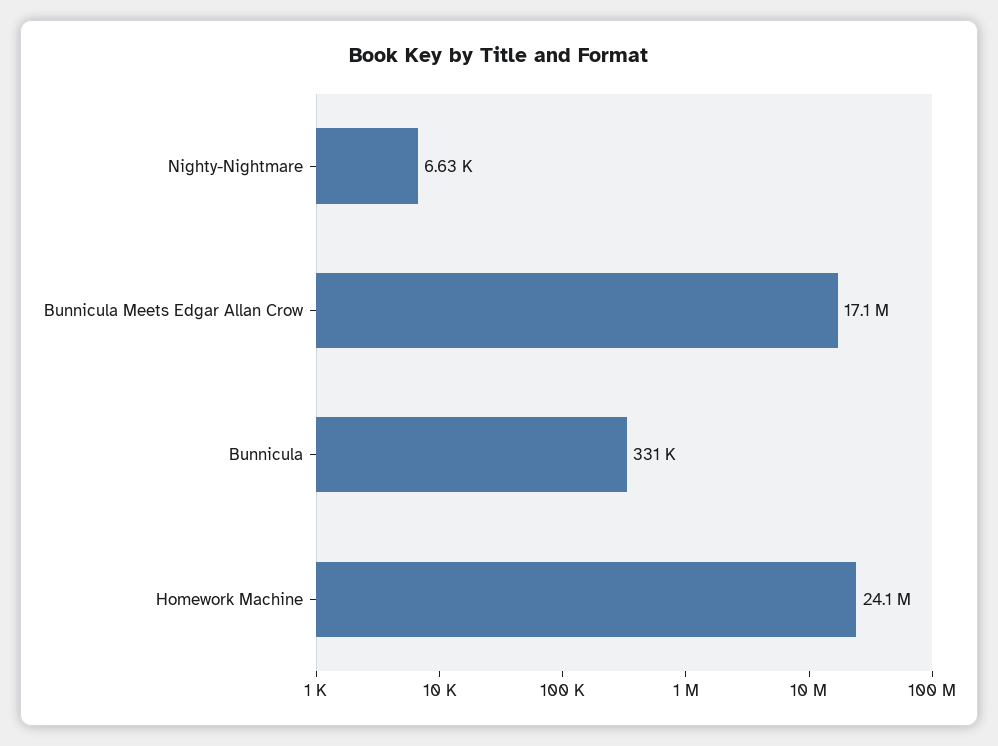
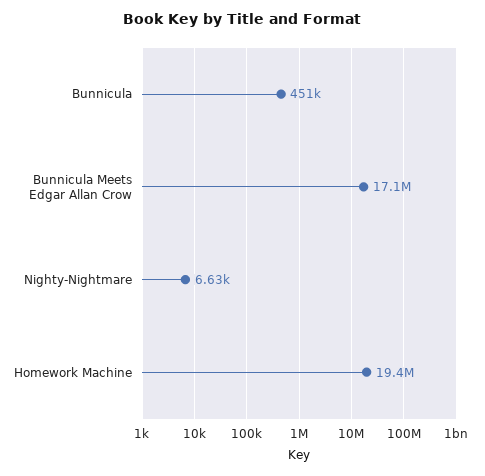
  {
    "Nighty-Nightmare": 6630,
    "Bunnicula Meets Edgar Allan Crow": 17100000,
-   "Bunnicula": 331000,
+   "Bunnicula": 451000,
-   "Homework Machine": 24100000
+   "Homework Machine": 19400000
  }

